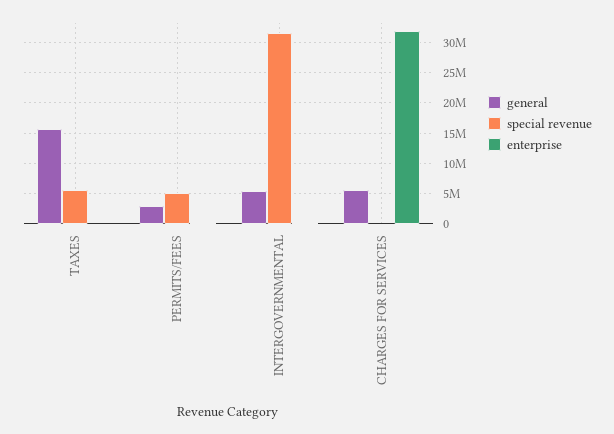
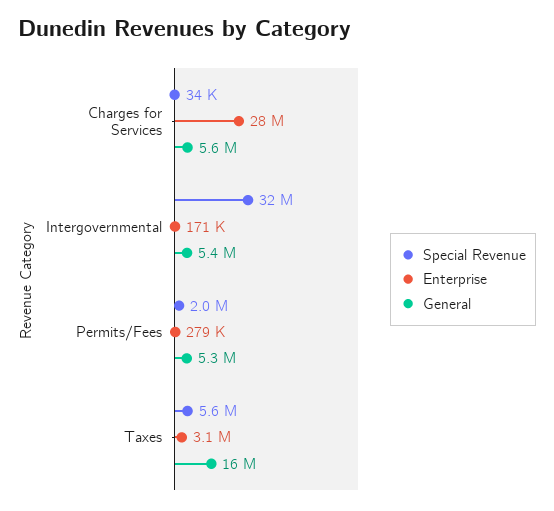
  {
    "general": {
      "TAXES": 16000000,
-     "PERMITS/FEES": 3000000,
+     "PERMITS/FEES": 5300000,
      "INTERGOVERNMENTAL": 5400000,
      "CHARGES FOR SERVICES": 5600000
    },
    "special revenue": {
      "TAXES": 5600000,
-     "PERMITS/FEES": 5000000,
+     "PERMITS/FEES": 2000000,
      "INTERGOVERNMENTAL": 32000000,
      "CHARGES FOR SERVICES": 34000
    },
    "enterprise": {
-     "TAXES": 0,
+     "TAXES": 3100000,
      "PERMITS/FEES": 279000,
      "INTERGOVERNMENTAL": 171000,
-     "CHARGES FOR SERVICES": 32000000
+     "CHARGES FOR SERVICES": 28000000
    }
  }

